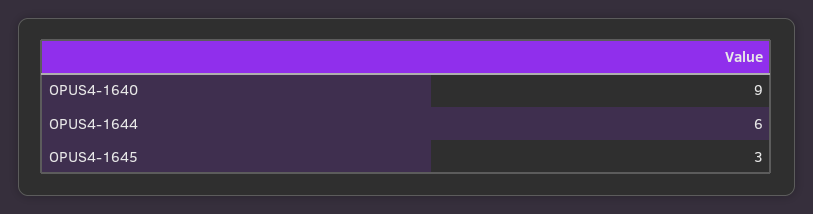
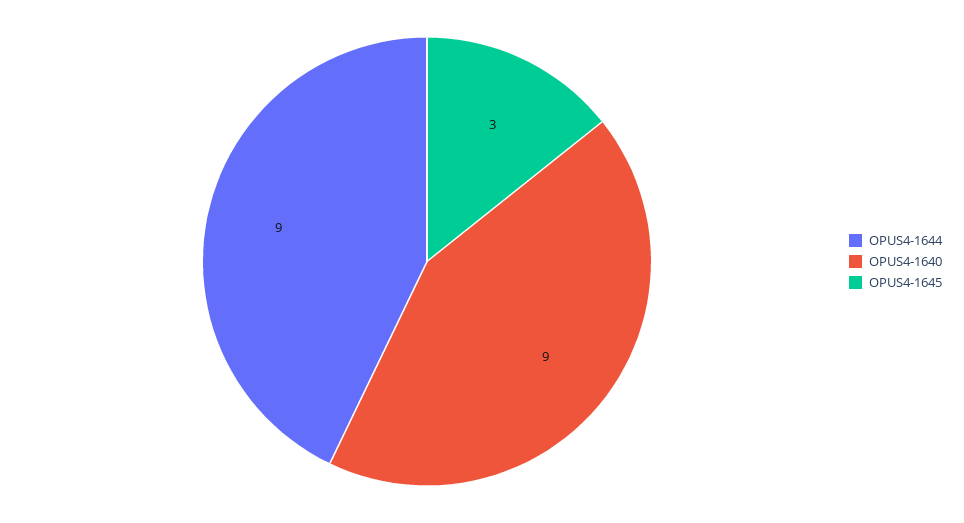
  {
    "OPUS4-1640": 9,
-   "OPUS4-1644": 6,
+   "OPUS4-1644": 9,
    "OPUS4-1645": 3
  }

